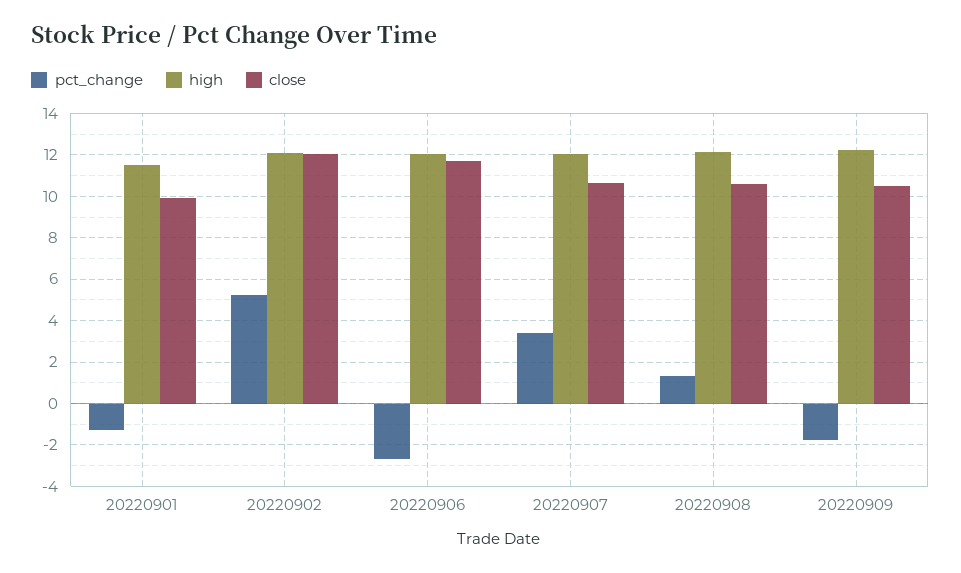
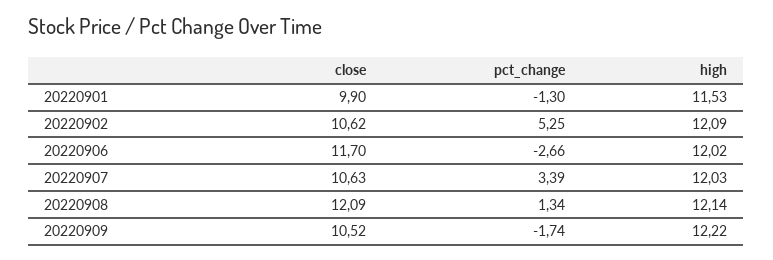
  {
    "pct_change": {
      "20220901": -1.3,
      "20220902": 5.25,
      "20220906": -2.66,
      "20220907": 3.39,
      "20220908": 1.34,
      "20220909": -1.74
    },
    "high": {
      "20220901": 11.53,
      "20220902": 12.09,
      "20220906": 12.02,
      "20220907": 12.03,
      "20220908": 12.14,
      "20220909": 12.22
    },
    "close": {
      "20220901": 9.9,
-     "20220902": 12,
+     "20220902": 10.62,
      "20220906": 11.7,
      "20220907": 10.63,
-     "20220908": 10.5,
+     "20220908": 12.09,
      "20220909": 10.52
    }
  }

